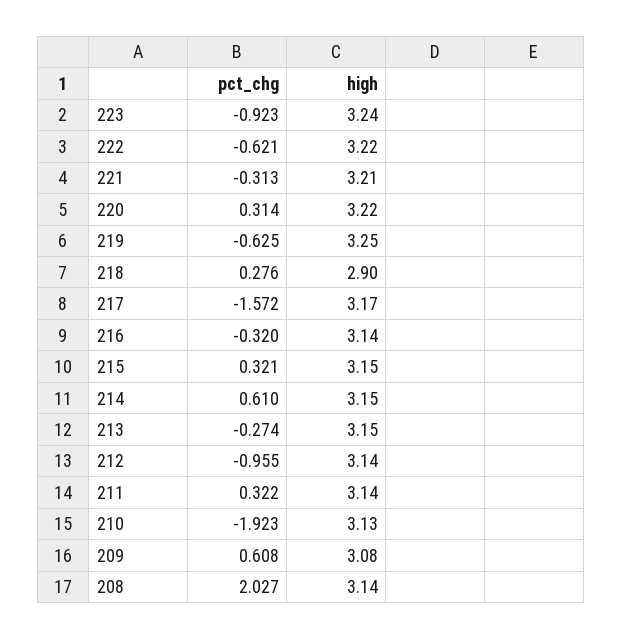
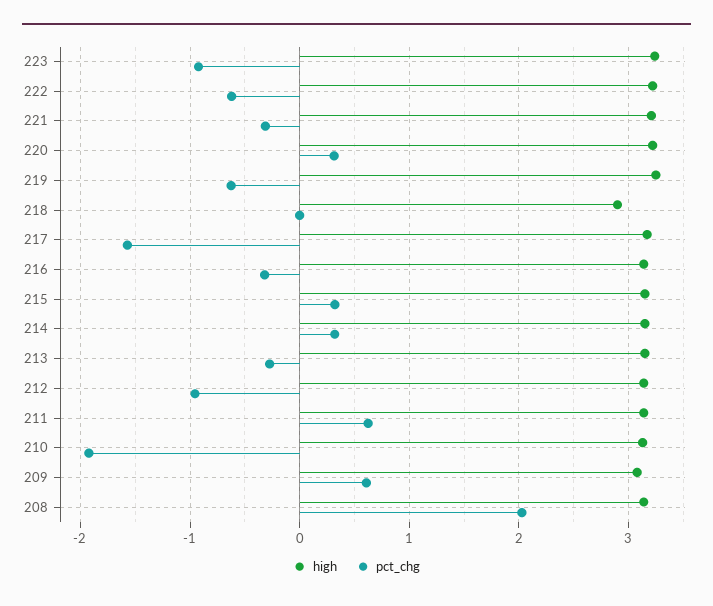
  {
    "pct_chg": {
      "223": -0.923,
      "222": -0.621,
      "221": -0.313,
      "220": 0.314,
      "219": -0.625,
-     "218": 0.276,
+     "218": 0,
      "217": -1.572,
      "216": -0.32,
      "215": 0.321,
-     "214": 0.61,
+     "214": 0.3,
      "213": -0.274,
      "212": -0.955,
-     "211": 0.322,
+     "211": 0.6,
      "210": -1.923,
      "209": 0.608,
      "208": 2.027
    },
    "high": {
      "223": 3.24,
      "222": 3.22,
      "221": 3.21,
      "220": 3.22,
      "219": 3.25,
      "218": 2.9,
      "217": 3.17,
      "216": 3.14,
      "215": 3.15,
      "214": 3.15,
      "213": 3.15,
      "212": 3.14,
      "211": 3.14,
      "210": 3.13,
      "209": 3.08,
      "208": 3.14
    }
  }

